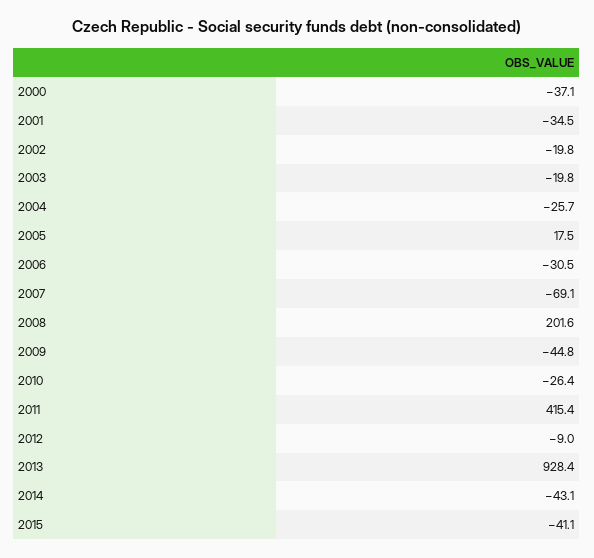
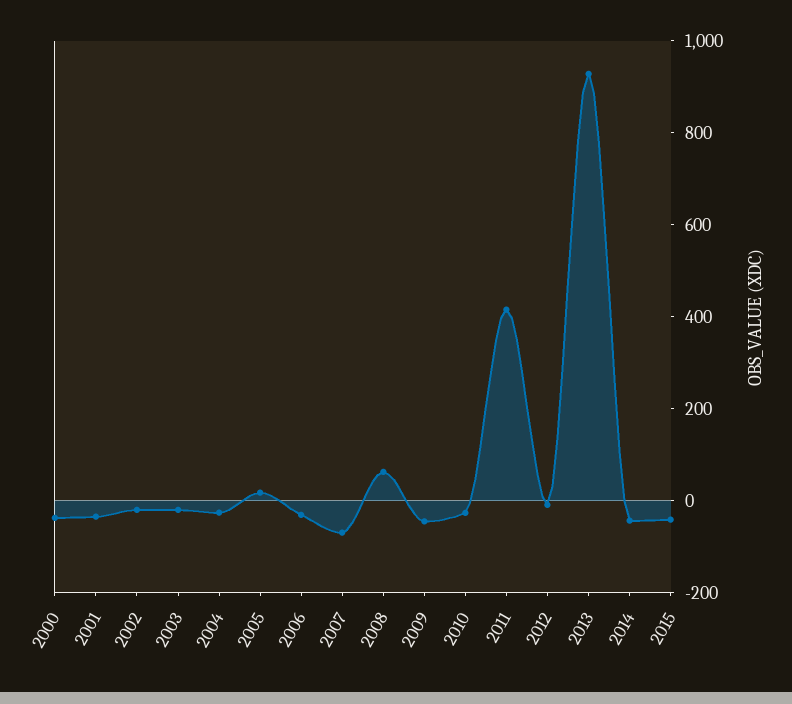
  {
    "2000": -37.1,
    "2001": -34.5,
    "2002": -19.8,
    "2003": -19.8,
    "2004": -25.7,
    "2005": 17.5,
    "2006": -30.5,
    "2007": -69.1,
-   "2008": 201.6,
+   "2008": 50,
    "2009": -44.8,
    "2010": -26.4,
    "2011": 415.4,
    "2012": -9,
    "2013": 928.4,
    "2014": -43.1,
    "2015": -41.1
  }

